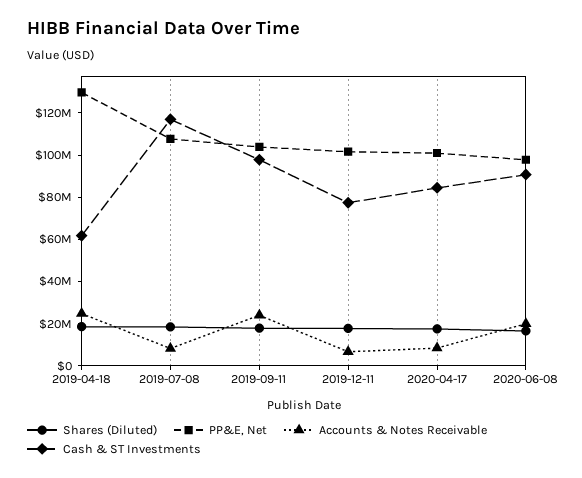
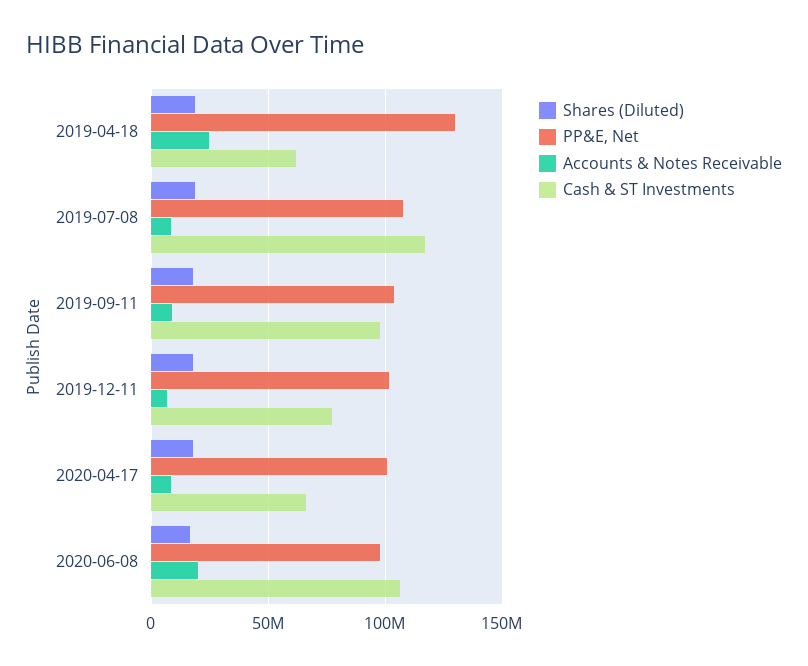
  {
    "Shares (Diluted)": {
      "2019-04-18": 20000000,
      "2019-07-08": 20000000,
      "2019-09-11": 20000000,
      "2019-12-11": 20000000,
      "2020-04-17": 20000000,
      "2020-06-08": 15000000
    },
    "PP&E, Net": {
      "2019-04-18": 130000000,
      "2019-07-08": 110000000,
      "2019-09-11": 105000000,
      "2019-12-11": 100000000,
      "2020-04-17": 100000000,
      "2020-06-08": 100000000
    },
    "Accounts & Notes Receivable": {
      "2019-04-18": 25000000,
      "2019-07-08": 10000000,
-     "2019-09-11": 25000000,
+     "2019-09-11": 10000000,
      "2019-12-11": 5000000,
      "2020-04-17": 10000000,
      "2020-06-08": 20000000
    },
    "Cash & ST Investments": {
      "2019-04-18": 60000000,
      "2019-07-08": 115000000,
      "2019-09-11": 100000000,
      "2019-12-11": 75000000,
-     "2020-04-17": 85000000,
+     "2020-04-17": 65000000,
-     "2020-06-08": 90000000
+     "2020-06-08": 105000000
    }
  }

